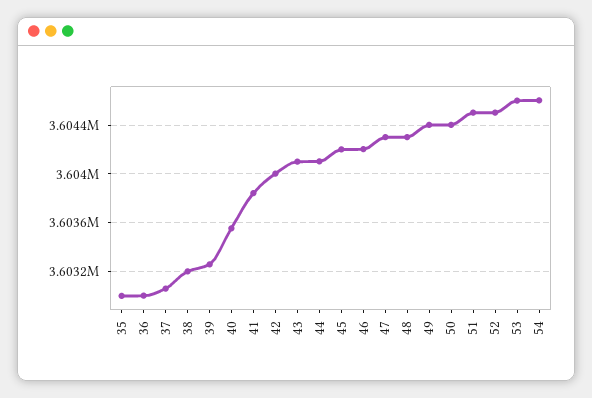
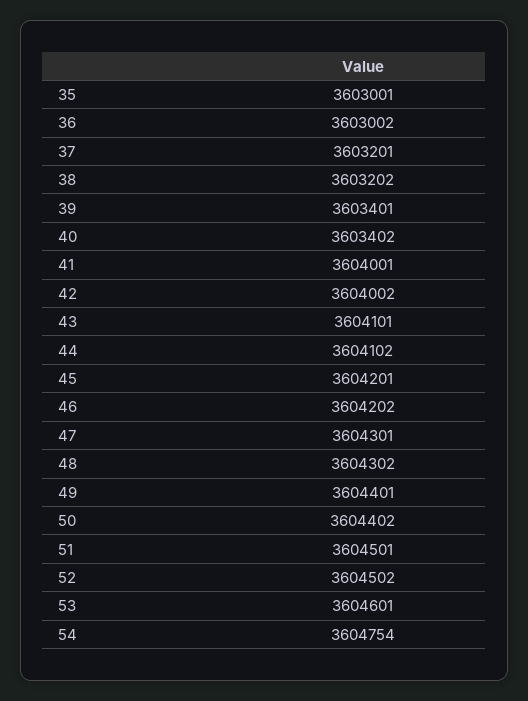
  {
    "35": 3603001,
    "36": 3603002,
-   "37": 3603050,
+   "37": 3603201,
    "38": 3603202,
-   "39": 3603250,
+   "39": 3603401,
-   "40": 3603550,
+   "40": 3603402,
-   "41": 3603850,
+   "41": 3604001,
    "42": 3604002,
    "43": 3604101,
    "44": 3604102,
    "45": 3604201,
    "46": 3604202,
    "47": 3604301,
    "48": 3604302,
    "49": 3604401,
    "50": 3604402,
    "51": 3604501,
    "52": 3604502,
    "53": 3604601,
-   "54": 3604600
+   "54": 3604754
  }

